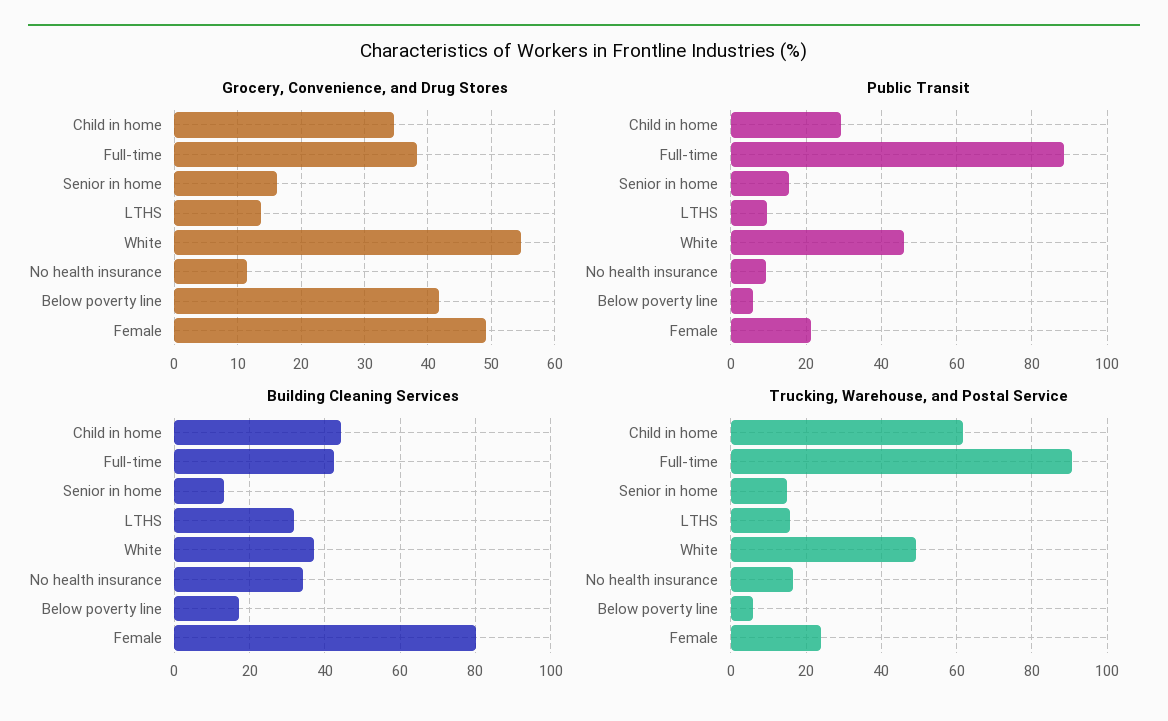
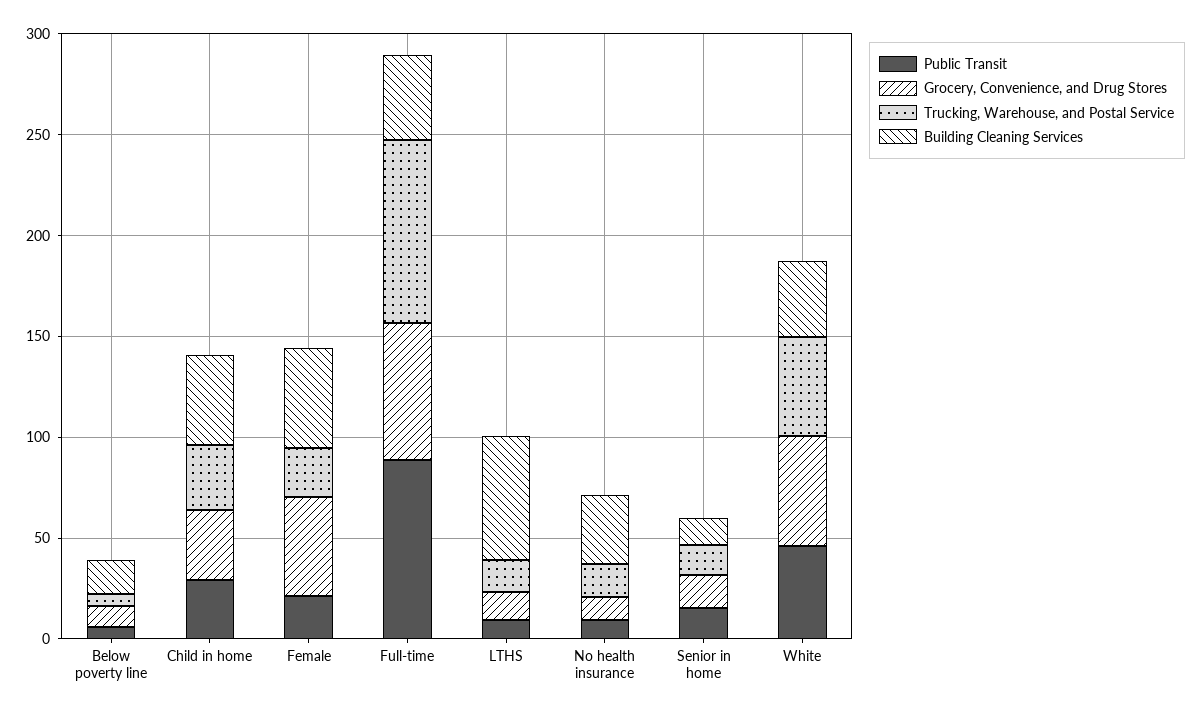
  {
    "Grocery, Convenience, and Drug Stores": {
      "Child in home": 35,
-     "Full-time": 38,
+     "Full-time": 70,
      "Senior in home": 16,
      "LTHS": 14,
      "White": 55,
      "No health insurance": 11,
-     "Below poverty line": 42,
+     "Below poverty line": 10,
      "Female": 49
    },
    "Public Transit": {
      "Child in home": 30,
      "Full-time": 88,
      "Senior in home": 16,
      "LTHS": 10,
      "White": 46,
      "No health insurance": 10,
      "Below poverty line": 6,
      "Female": 22
    },
    "Building Cleaning Services": {
      "Child in home": 44,
      "Full-time": 42,
      "Senior in home": 14,
-     "LTHS": 32,
+     "LTHS": 60,
      "White": 38,
      "No health insurance": 34,
      "Below poverty line": 18,
-     "Female": 80
+     "Female": 50
    },
    "Trucking, Warehouse, and Postal Service": {
-     "Child in home": 62,
+     "Child in home": 30,
      "Full-time": 90,
      "Senior in home": 16,
      "LTHS": 16,
      "White": 50,
      "No health insurance": 16,
      "Below poverty line": 6,
      "Female": 24
    }
  }

